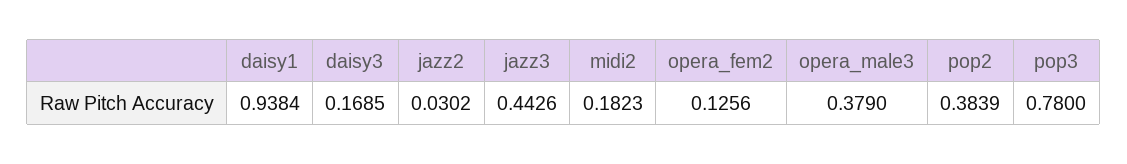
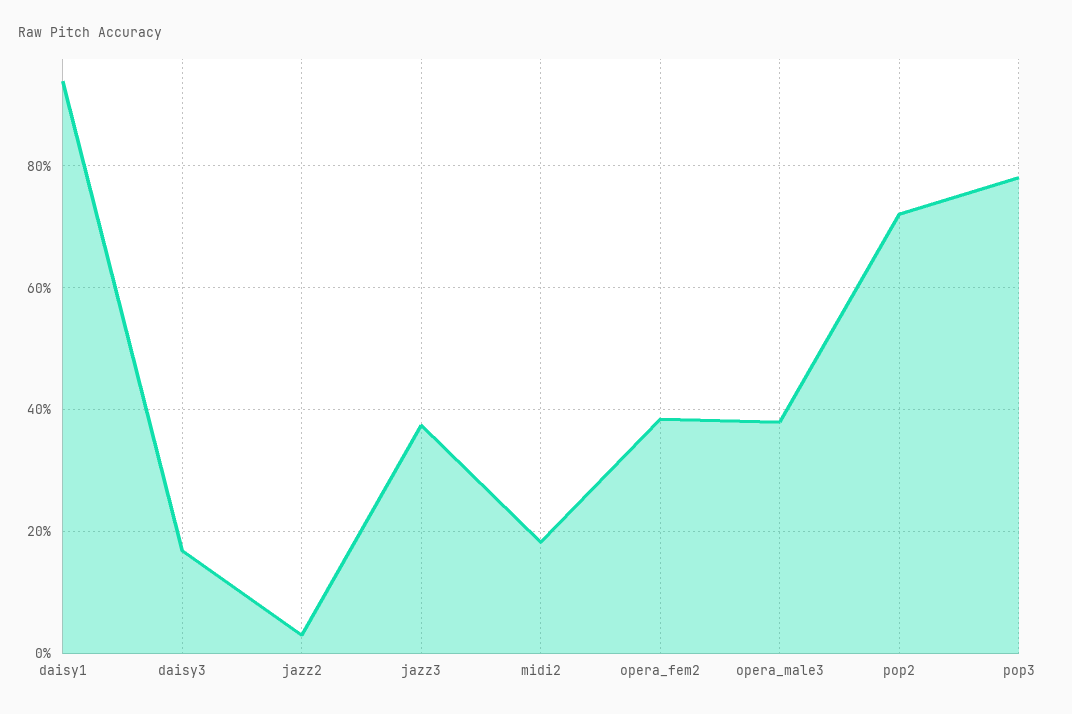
  {
    "daisy1": 0.9384,
    "daisy3": 0.1685,
    "jazz2": 0.0302,
-   "jazz3": 0.4426,
+   "jazz3": 0.38,
    "midi2": 0.1823,
-   "opera_fem2": 0.1256,
+   "opera_fem2": 0.38,
    "opera_male3": 0.379,
-   "pop2": 0.3839,
+   "pop2": 0.72,
    "pop3": 0.78
  }

